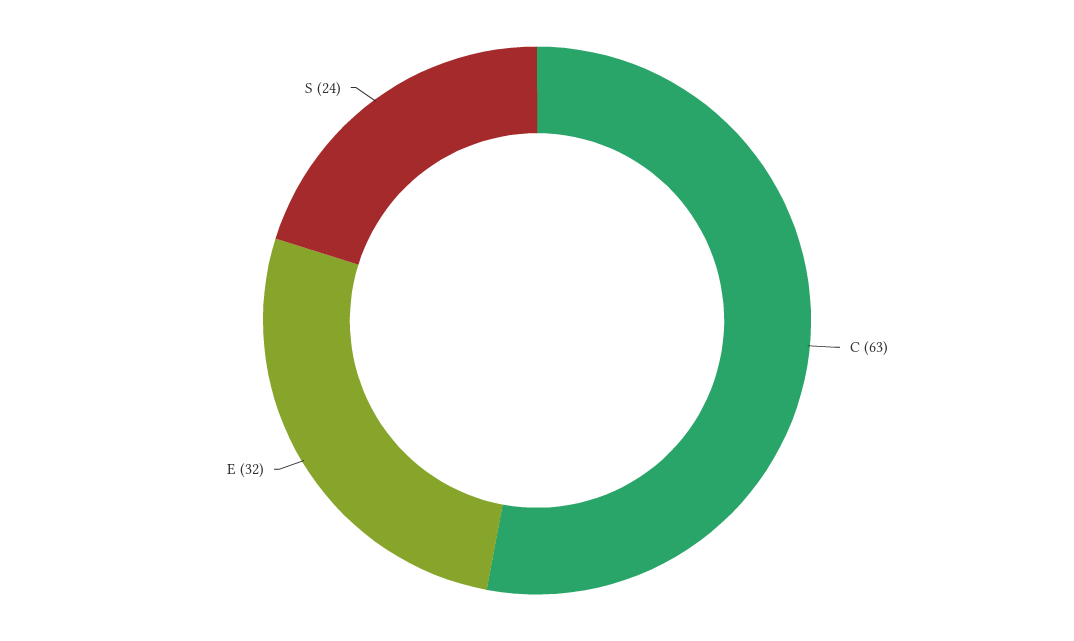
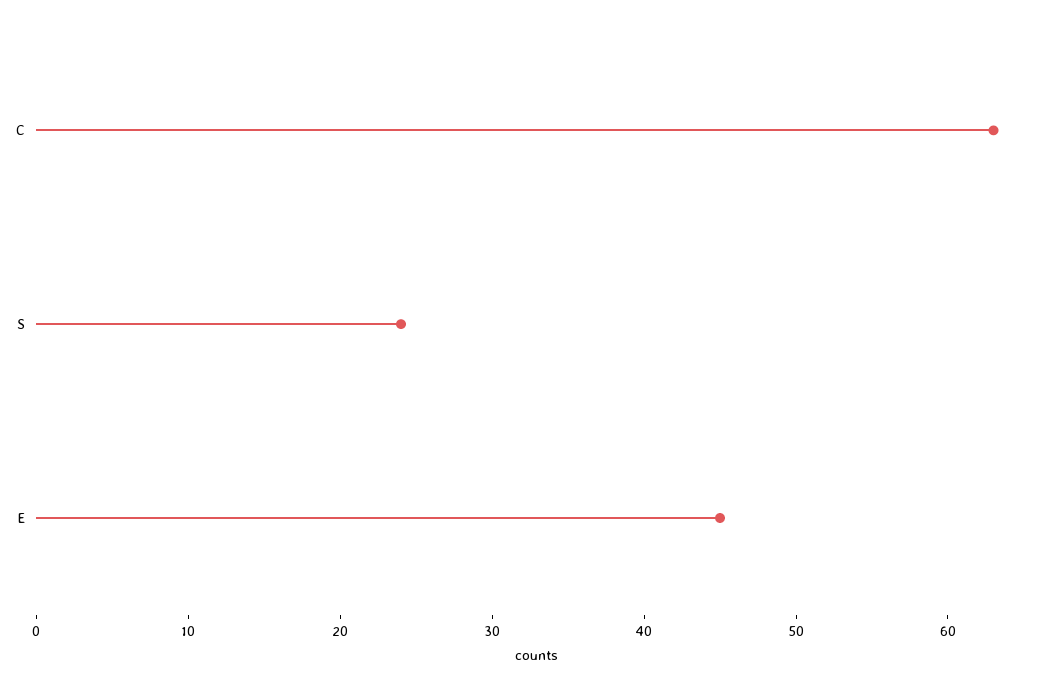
  {
    "C": 63,
-   "E": 32,
+   "E": 45,
    "S": 24
  }

